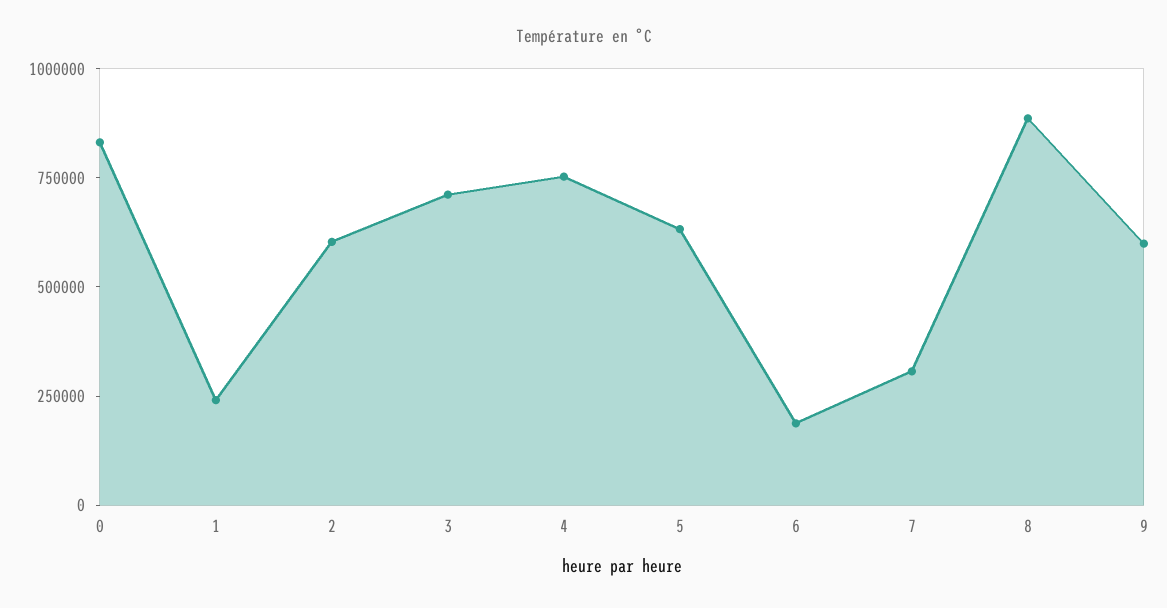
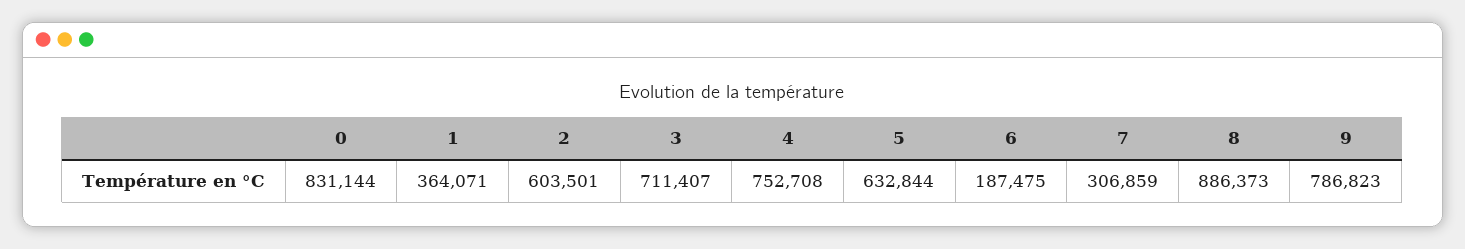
  {
    "0": 831144,
-   "1": 250000,
+   "1": 364071,
    "2": 603501,
    "3": 711407,
    "4": 752708,
    "5": 632844,
    "6": 187475,
    "7": 306859,
    "8": 886373,
-   "9": 600000
+   "9": 786823
  }

